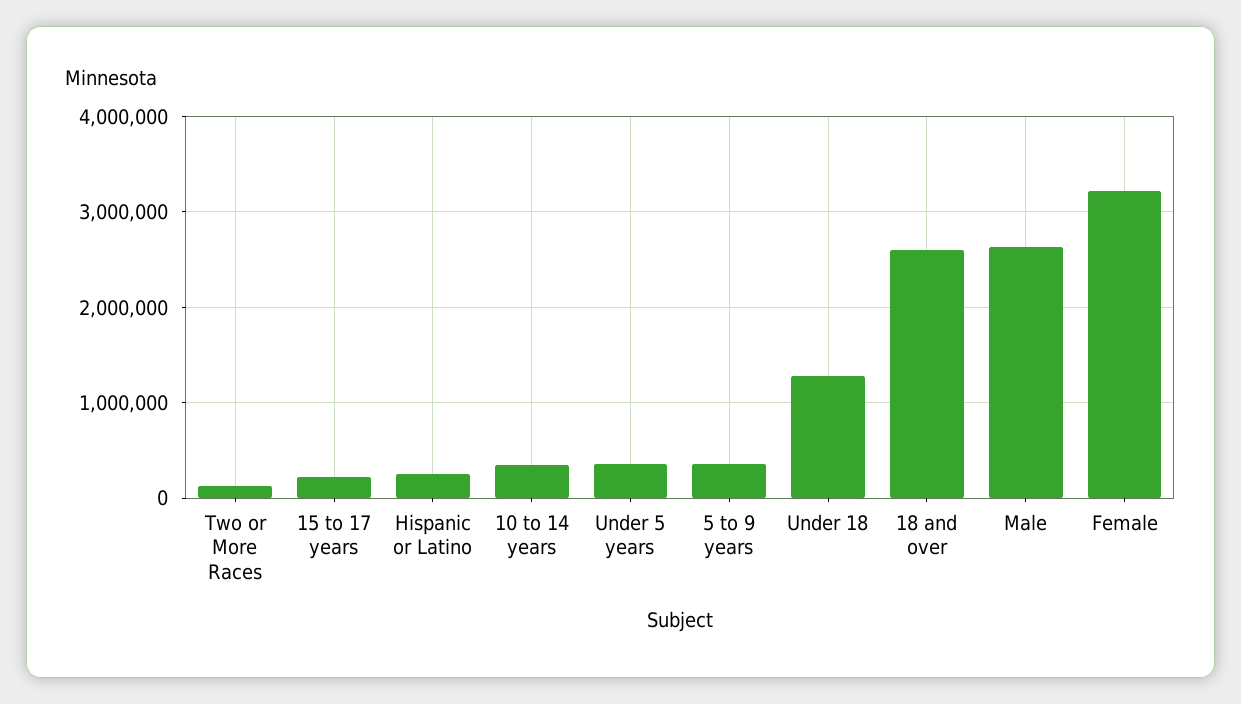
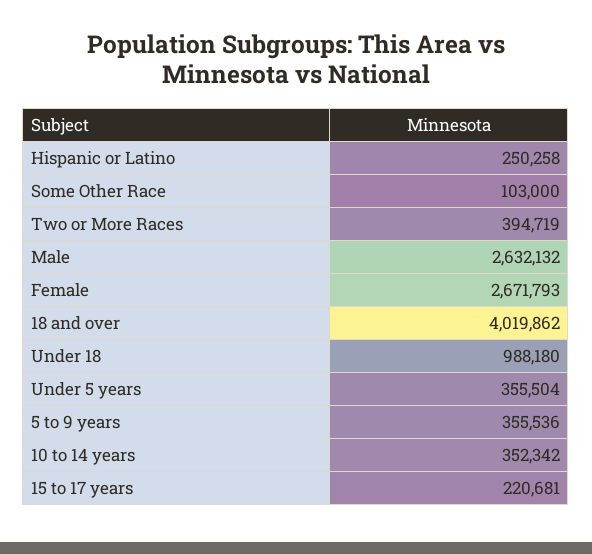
  {
-   "Two or More Races": 100000,
+   "Two or More Races": 394719,
    "15 to 17 years": 220681,
    "Hispanic or Latino": 250258,
    "10 to 14 years": 352342,
    "Under 5 years": 355504,
    "5 to 9 years": 355536,
-   "Under 18": 1300000,
+   "Under 18": 988180,
-   "18 and over": 2600000,
+   "18 and over": 4019862,
    "Male": 2632132,
-   "Female": 3200000
+   "Female": 2671793,
+   "Some Other Race": 103000
  }

